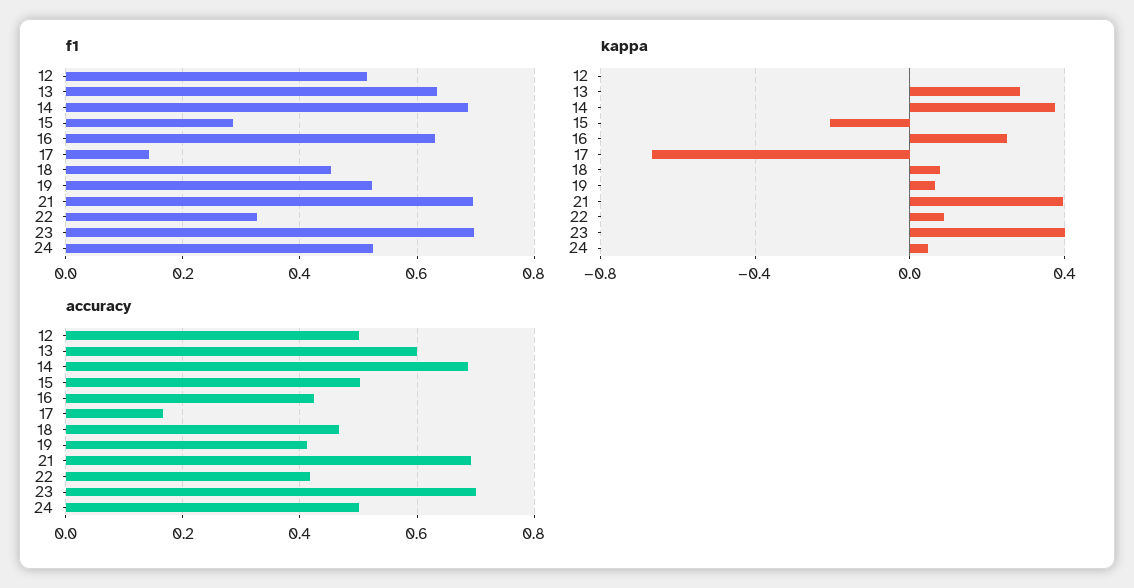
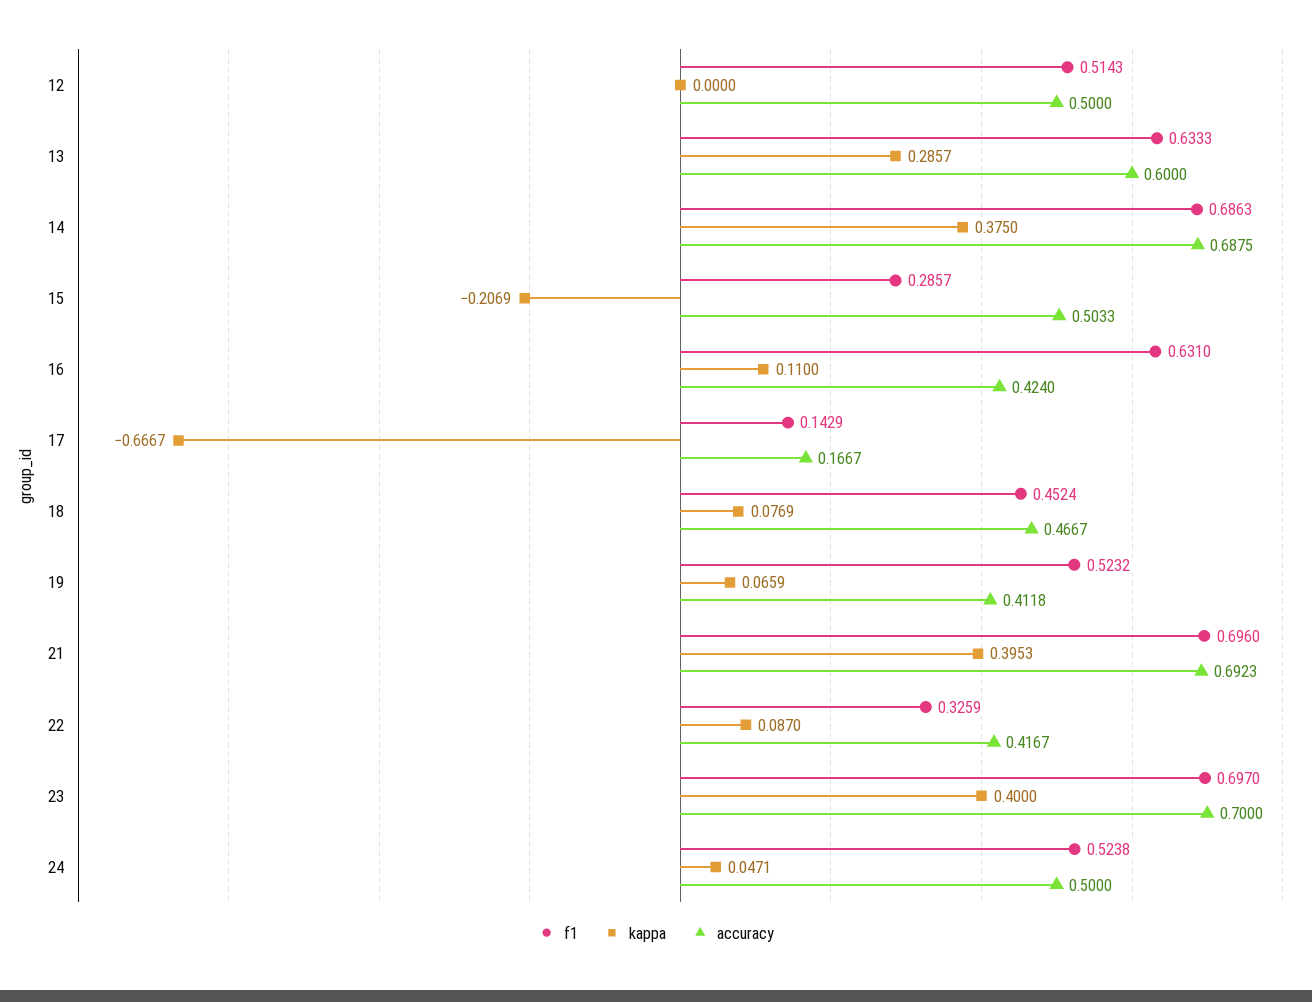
  {
    "f1": {
      "12": 0.5143,
      "13": 0.6333,
      "14": 0.6863,
      "15": 0.2857,
      "16": 0.631,
      "17": 0.1429,
      "18": 0.4524,
      "19": 0.5232,
      "21": 0.696,
      "22": 0.3259,
      "23": 0.697,
      "24": 0.5238
    },
    "kappa": {
      "12": 0,
      "13": 0.2857,
      "14": 0.375,
      "15": -0.2069,
-     "16": 0.25,
+     "16": 0.11,
      "17": -0.6667,
      "18": 0.0769,
      "19": 0.0659,
      "21": 0.3953,
      "22": 0.087,
      "23": 0.4,
      "24": 0.0471
    },
    "accuracy": {
      "12": 0.5,
      "13": 0.6,
      "14": 0.6875,
      "15": 0.5033,
      "16": 0.424,
      "17": 0.1667,
      "18": 0.4667,
      "19": 0.4118,
      "21": 0.6923,
      "22": 0.4167,
      "23": 0.7,
      "24": 0.5
    }
  }

